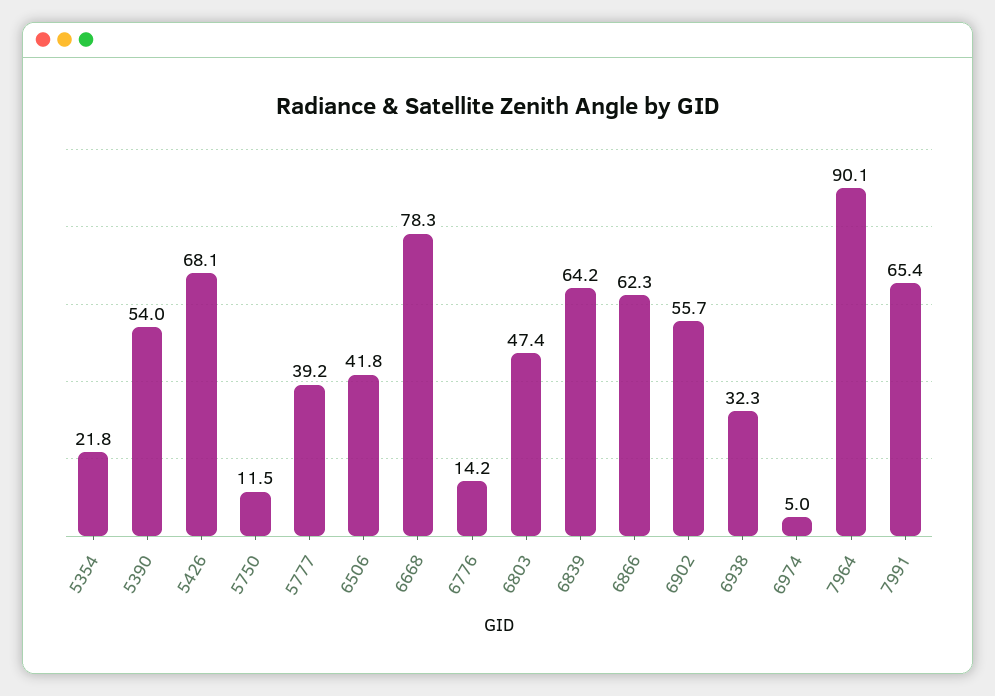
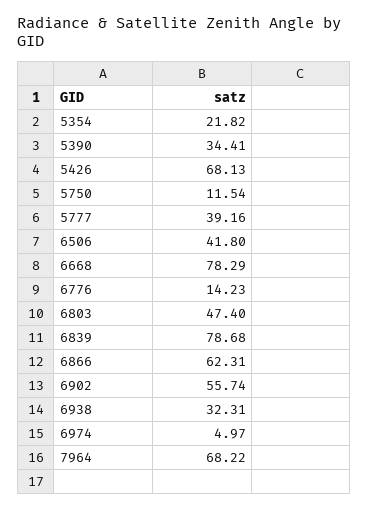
  {
    "5354": 21.82,
-   "5390": 54,
+   "5390": 34.41,
    "5426": 68.13,
    "5750": 11.54,
    "5777": 39.16,
    "6506": 41.8,
    "6668": 78.29,
    "6776": 14.23,
    "6803": 47.4,
-   "6839": 64.2,
+   "6839": 78.68,
    "6866": 62.31,
    "6902": 55.74,
    "6938": 32.31,
    "6974": 4.97,
-   "7964": 90.1,
+   "7964": 68.22
-   "7991": 65.4
  }

